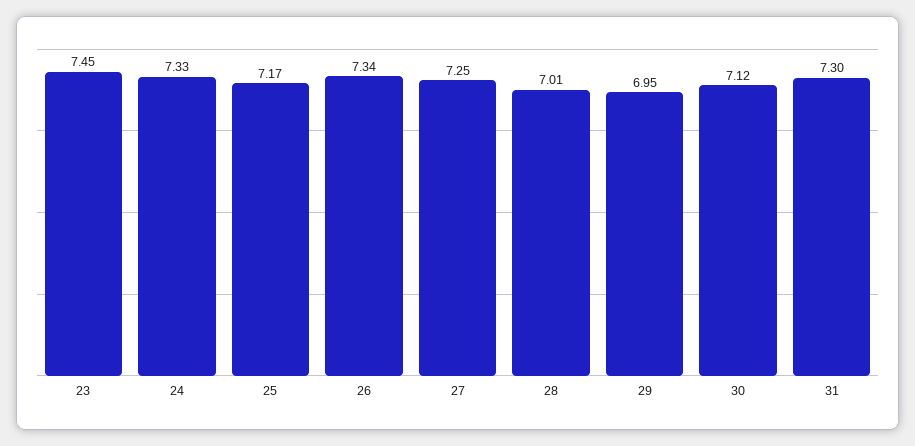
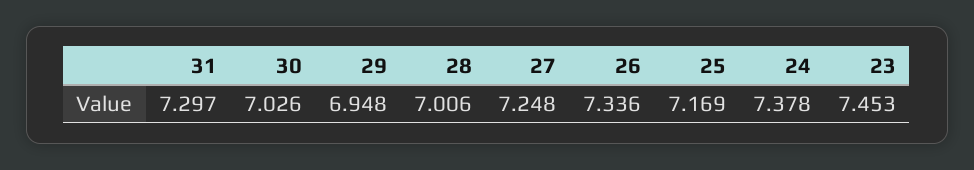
  {
    "23": 7.453,
-   "24": 7.33,
+   "24": 7.378,
    "25": 7.169,
    "26": 7.336,
    "27": 7.248,
    "28": 7.006,
    "29": 6.948,
-   "30": 7.12,
+   "30": 7.026,
    "31": 7.297
  }

